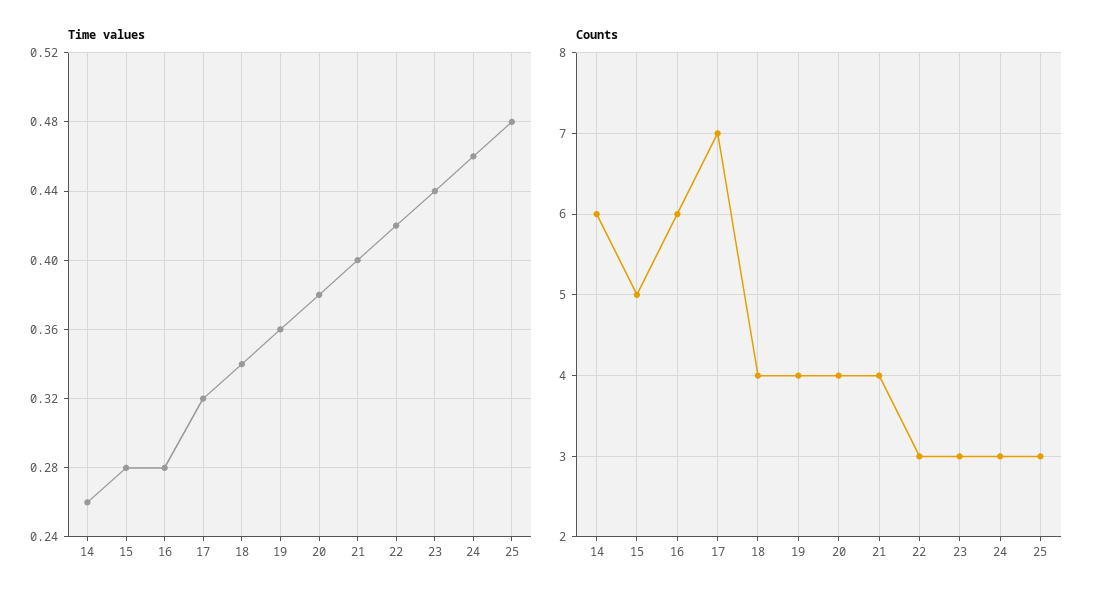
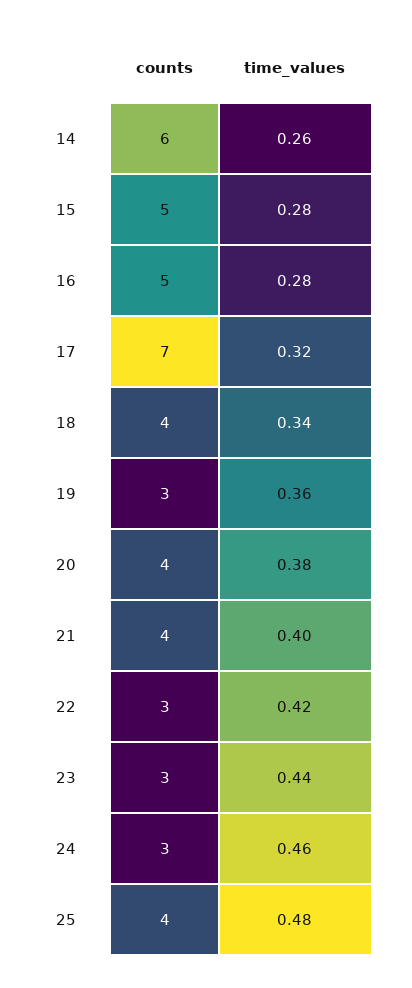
  {
    "Time values": {
      "14": 0.26,
      "15": 0.28,
      "16": 0.28,
      "17": 0.32,
      "18": 0.34,
      "19": 0.36,
      "20": 0.38,
      "21": 0.4,
      "22": 0.42,
      "23": 0.44,
      "24": 0.46,
      "25": 0.48
    },
    "Counts": {
      "14": 6,
      "15": 5,
-     "16": 6,
+     "16": 5,
      "17": 7,
      "18": 4,
-     "19": 4,
+     "19": 3,
      "20": 4,
      "21": 4,
      "22": 3,
      "23": 3,
      "24": 3,
-     "25": 3
+     "25": 4
    }
  }

